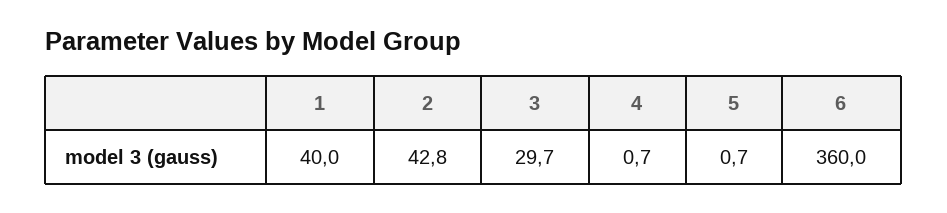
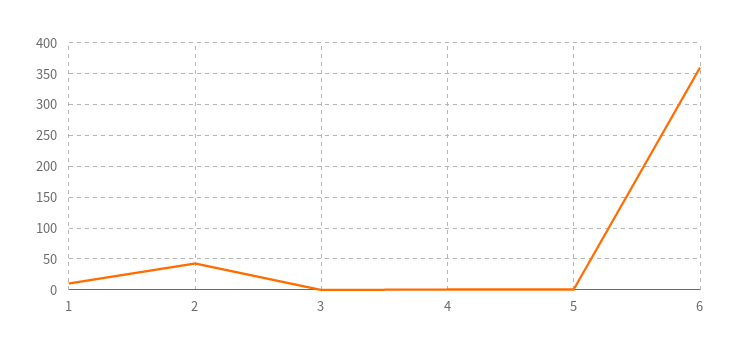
  {
-   "1": 40,
+   "1": 10,
    "2": 42.8,
-   "3": 29.7,
+   "3": 0,
    "4": 0.7,
    "5": 0.7,
    "6": 360
  }

